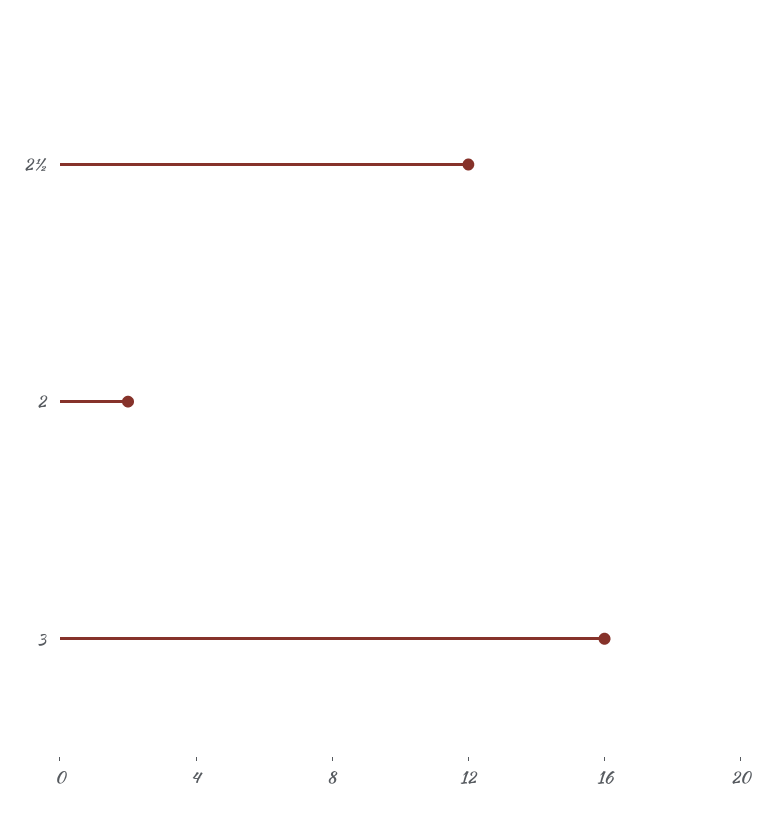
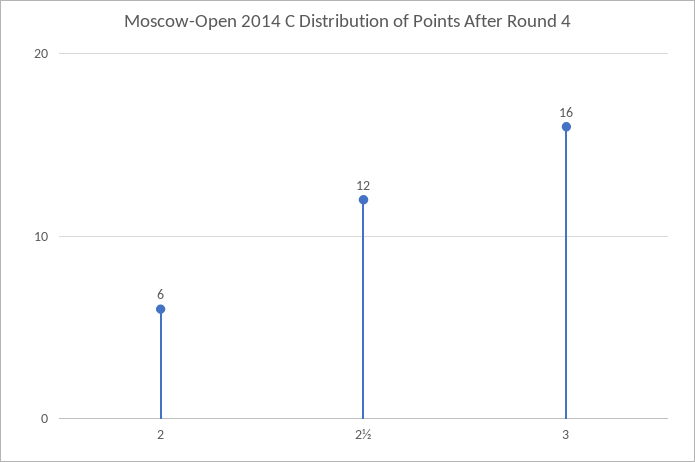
  {
    "2½": 12,
-   "2": 2,
+   "2": 6,
    "3": 16
  }

